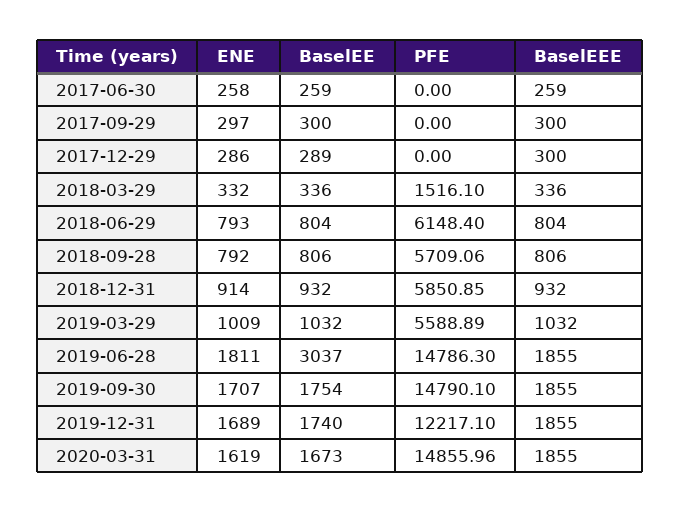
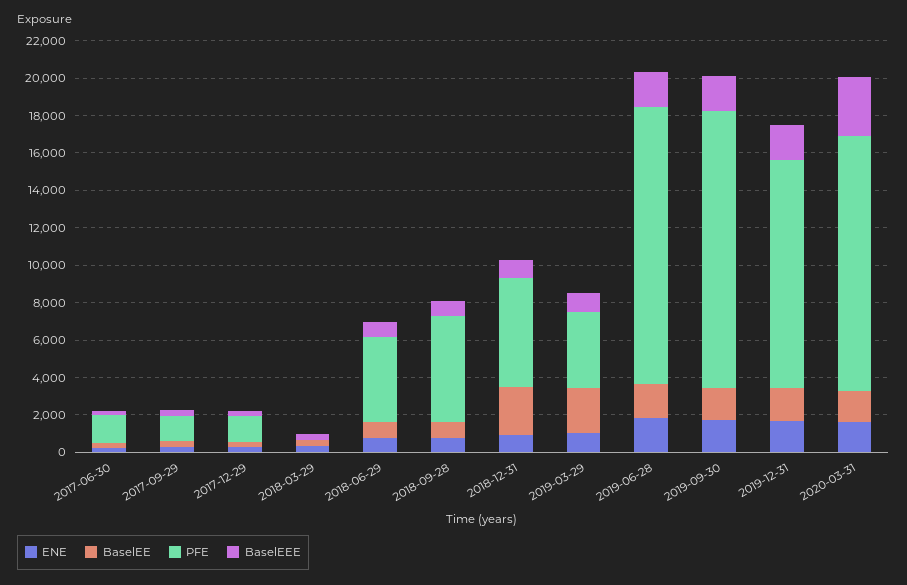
  {
    "ENE": {
      "2017-06-30": 258,
      "2017-09-29": 297,
      "2017-12-29": 286,
      "2018-03-29": 332,
      "2018-06-29": 793,
      "2018-09-28": 792,
      "2018-12-31": 914,
      "2019-03-29": 1009,
      "2019-06-28": 1811,
      "2019-09-30": 1707,
      "2019-12-31": 1689,
      "2020-03-31": 1619
    },
    "BaselEE": {
      "2017-06-30": 259,
      "2017-09-29": 300,
      "2017-12-29": 289,
      "2018-03-29": 336,
      "2018-06-29": 804,
      "2018-09-28": 806,
-     "2018-12-31": 932,
+     "2018-12-31": 2500,
-     "2019-03-29": 1032,
+     "2019-03-29": 2500,
-     "2019-06-28": 3037,
+     "2019-06-28": 2000,
      "2019-09-30": 1754,
      "2019-12-31": 1740,
      "2020-03-31": 1673
    },
    "PFE": {
-     "2017-06-30": 0,
+     "2017-06-30": 1500,
-     "2017-09-29": 0,
+     "2017-09-29": 1500,
-     "2017-12-29": 0,
+     "2017-12-29": 1500,
-     "2018-03-29": 1516.1,
+     "2018-03-29": 0,
-     "2018-06-29": 6148.4,
+     "2018-06-29": 4500,
      "2018-09-28": 5709.06,
      "2018-12-31": 5850.85,
-     "2019-03-29": 5588.89,
+     "2019-03-29": 4000,
      "2019-06-28": 14786.3,
      "2019-09-30": 14790.1,
      "2019-12-31": 12217.1,
-     "2020-03-31": 14855.96
+     "2020-03-31": 13500
    },
    "BaselEEE": {
      "2017-06-30": 259,
      "2017-09-29": 300,
      "2017-12-29": 300,
      "2018-03-29": 336,
      "2018-06-29": 804,
      "2018-09-28": 806,
      "2018-12-31": 932,
      "2019-03-29": 1032,
      "2019-06-28": 1855,
      "2019-09-30": 1855,
      "2019-12-31": 1855,
-     "2020-03-31": 1855
+     "2020-03-31": 3000
    }
  }

